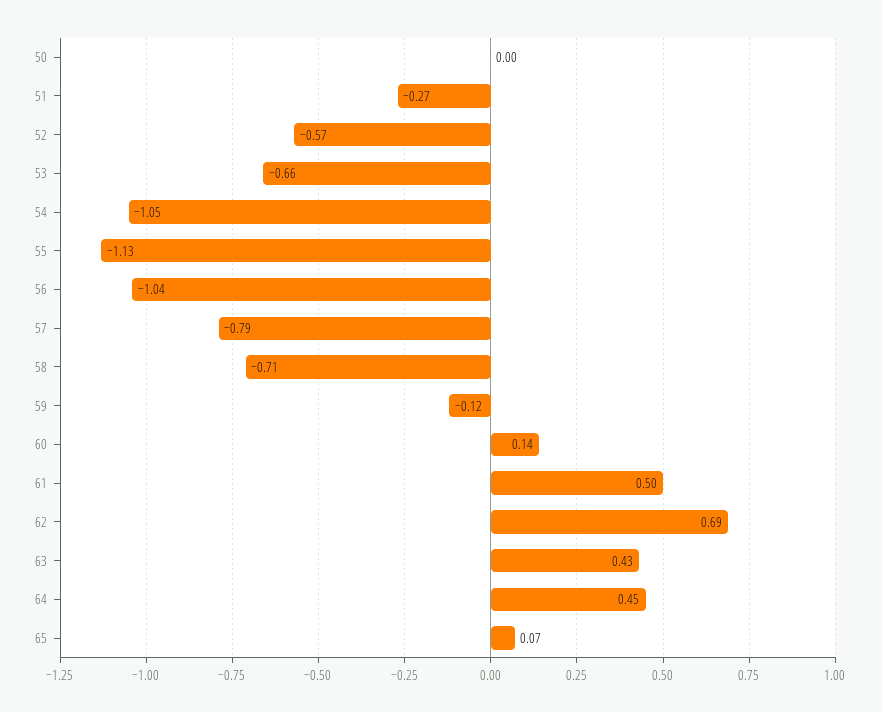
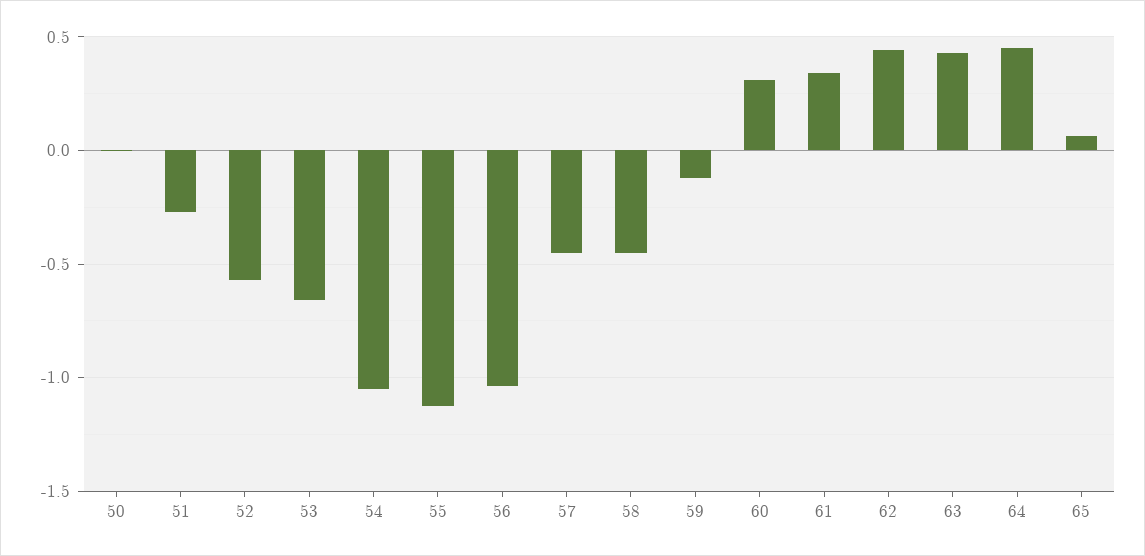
  {
    "50": 0,
    "51": -0.27,
    "52": -0.57,
    "53": -0.66,
    "54": -1.05,
    "55": -1.13,
    "56": -1.04,
-   "57": -0.79,
+   "57": -0.45,
-   "58": -0.71,
+   "58": -0.45,
    "59": -0.12,
-   "60": 0.14,
+   "60": 0.3,
-   "61": 0.5,
+   "61": 0.35,
-   "62": 0.69,
+   "62": 0.45,
    "63": 0.43,
    "64": 0.45,
    "65": 0.07
  }

